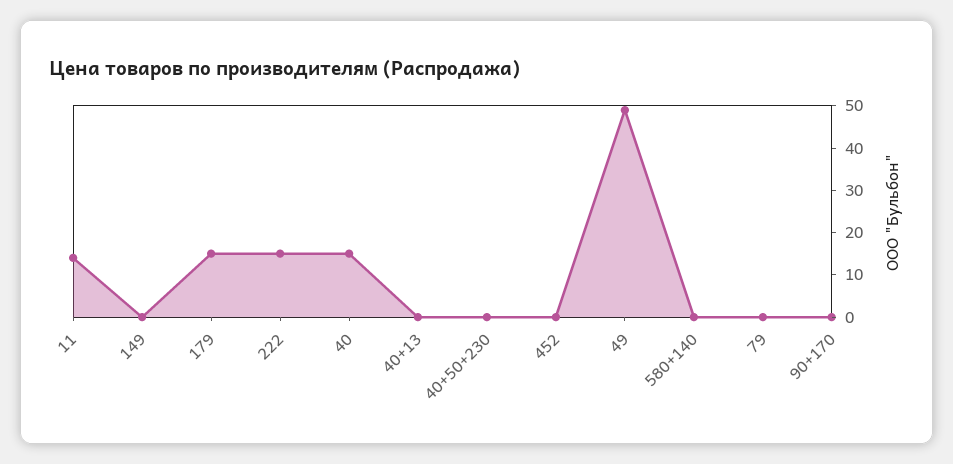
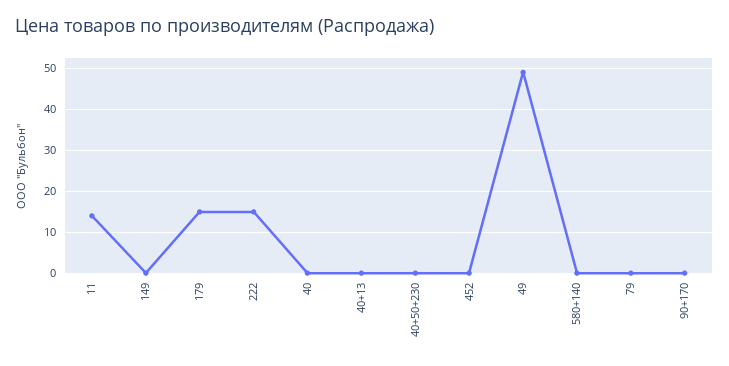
  {
    "11": 15,
    "149": 0,
    "179": 15,
    "222": 15,
-   "40": 15,
+   "40": 0,
    "40+13": 0,
    "40+50+230": 0,
    "452": 0,
    "49": 50,
    "580+140": 0,
    "79": 0,
    "90+170": 0
  }

